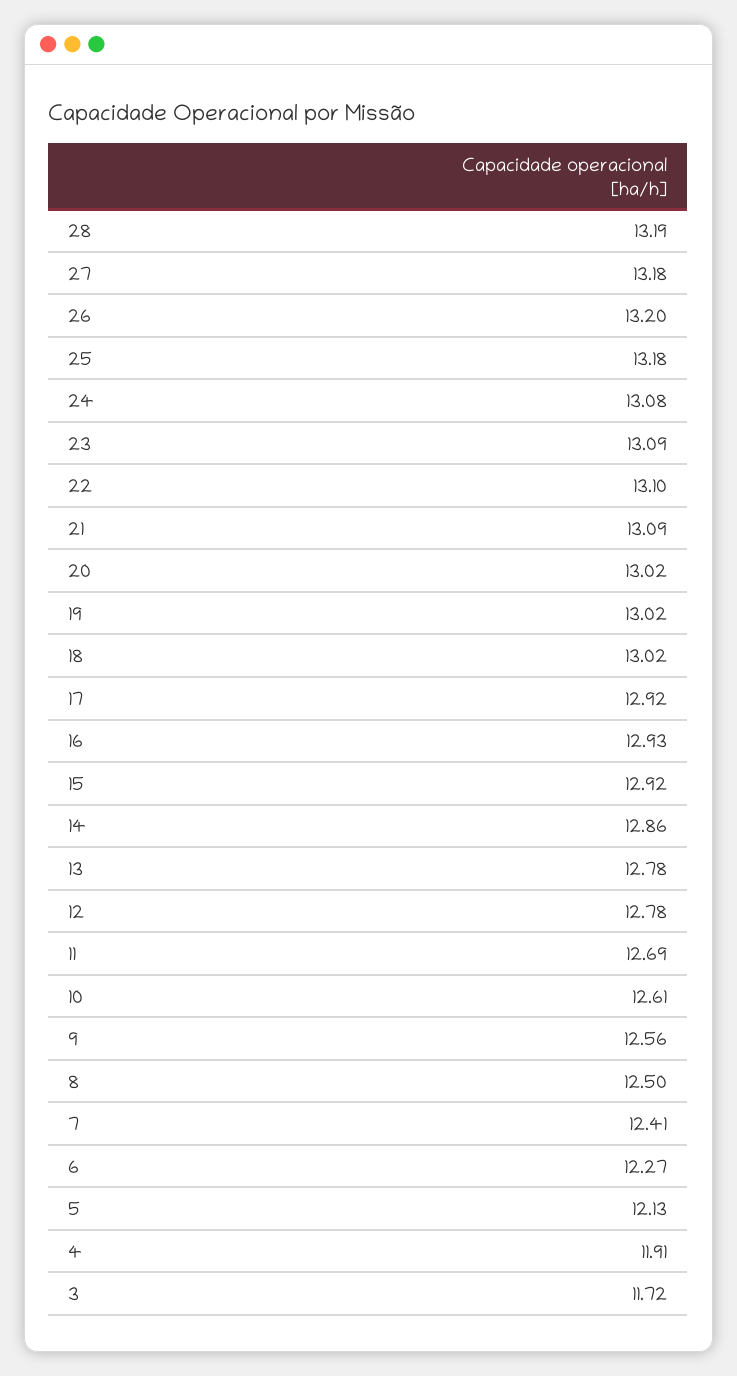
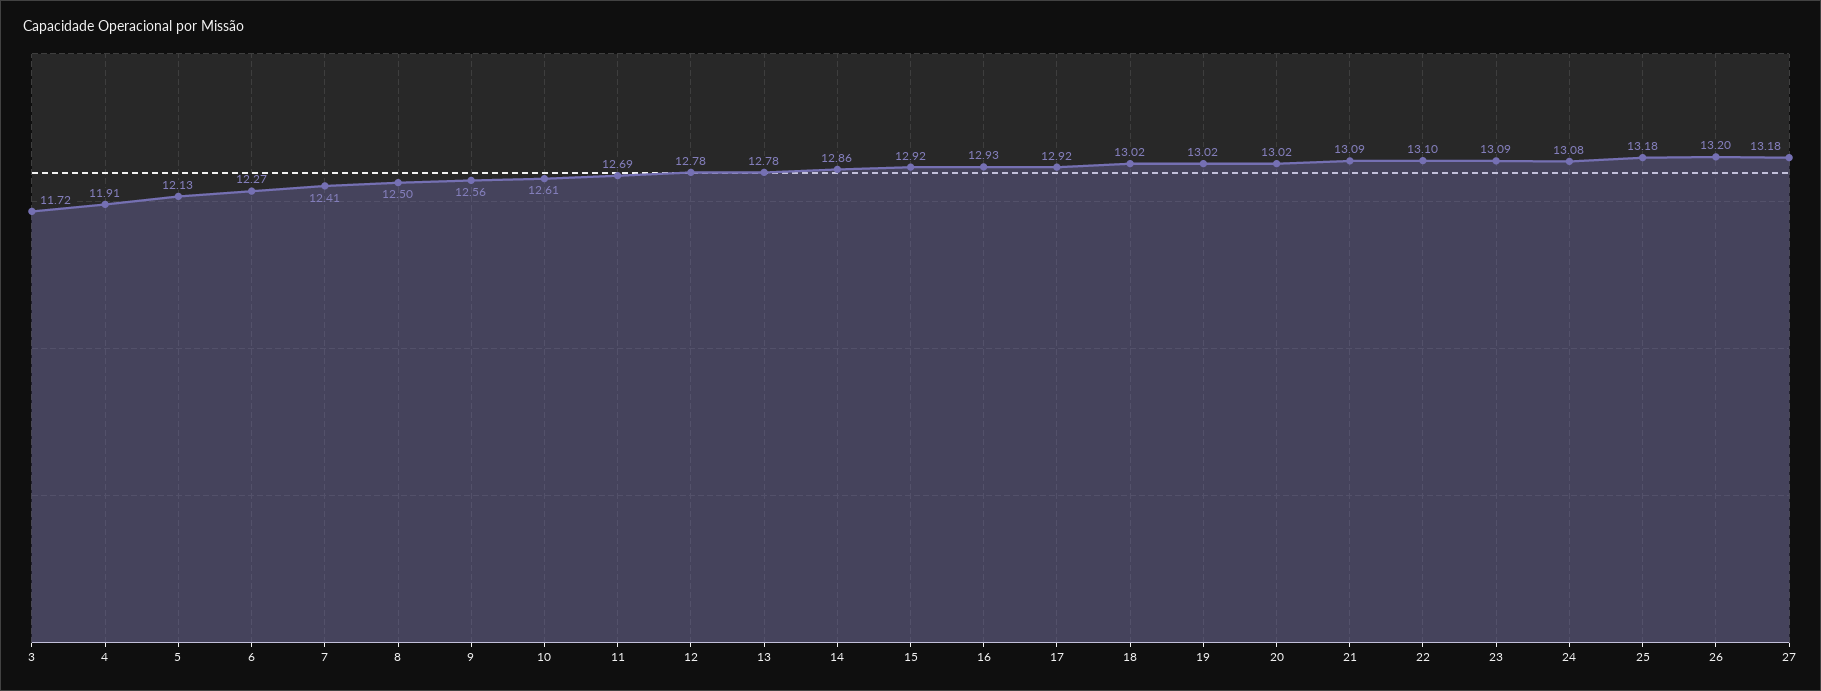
  {
-   "28": 13.19,
    "27": 13.18,
    "26": 13.2,
    "25": 13.18,
    "24": 13.08,
    "23": 13.09,
    "22": 13.1,
    "21": 13.09,
    "20": 13.02,
    "19": 13.02,
    "18": 13.02,
    "17": 12.92,
    "16": 12.93,
    "15": 12.92,
    "14": 12.86,
    "13": 12.78,
    "12": 12.78,
    "11": 12.69,
    "10": 12.61,
    "9": 12.56,
    "8": 12.5,
    "7": 12.41,
    "6": 12.27,
    "5": 12.13,
    "4": 11.91,
    "3": 11.72
  }

